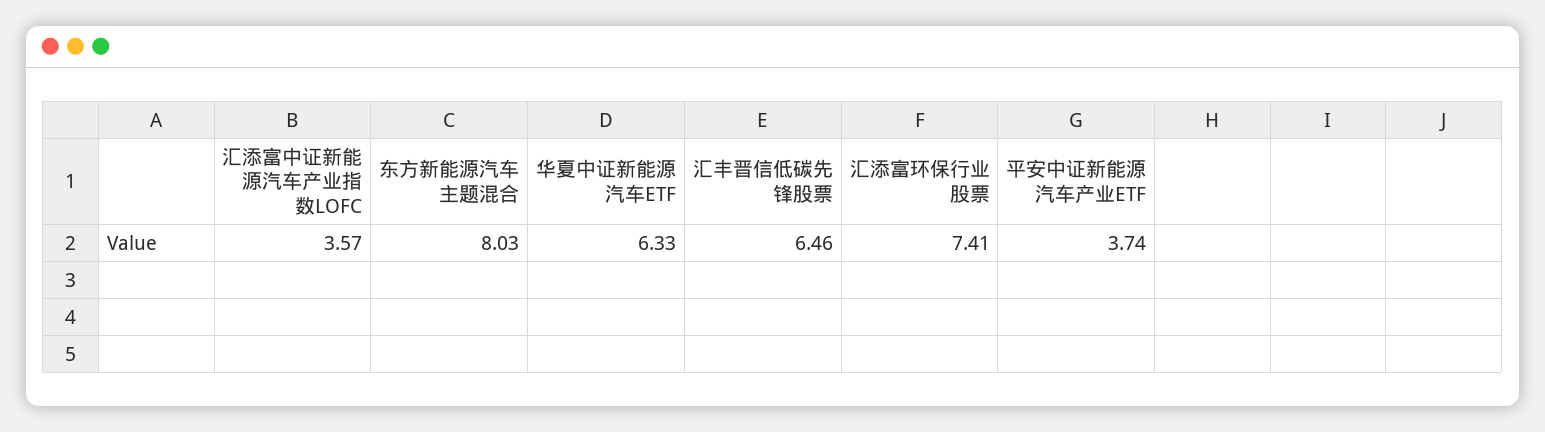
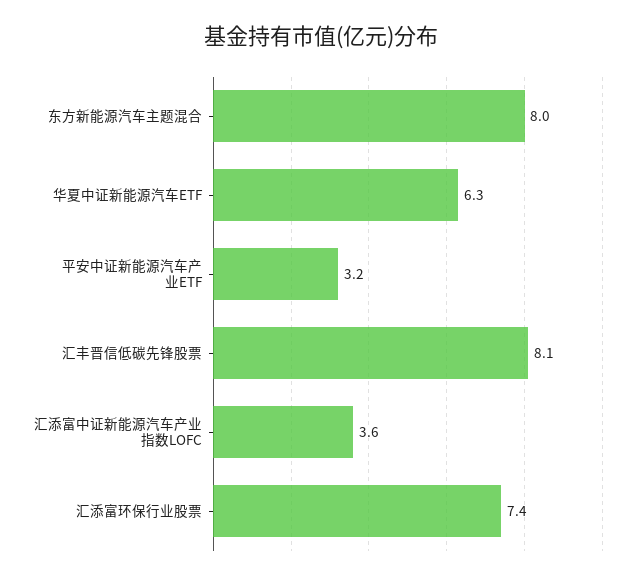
  {
    "汇添富中证新能源汽车产业指数LOFC": 3.57,
    "东方新能源汽车主题混合": 8.03,
    "华夏中证新能源汽车ETF": 6.33,
-   "汇丰晋信低碳先锋股票": 6.46,
+   "汇丰晋信低碳先锋股票": 8.1,
    "汇添富环保行业股票": 7.41,
-   "平安中证新能源汽车产业ETF": 3.74
+   "平安中证新能源汽车产业ETF": 3.2
  }

